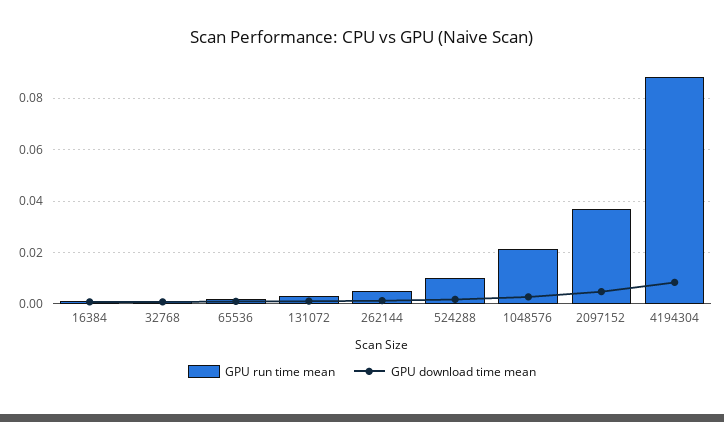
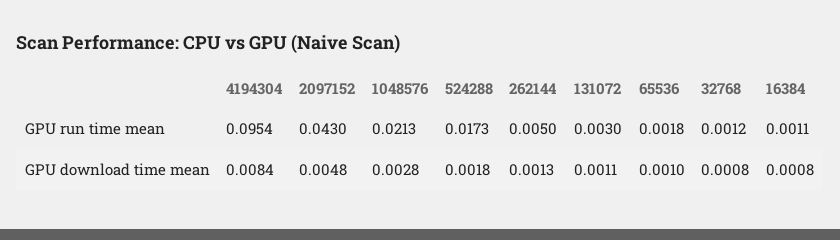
  {
    "GPU run time mean": {
      "16384": 0.0011,
      "32768": 0.0012,
      "65536": 0.0018,
      "131072": 0.003,
      "262144": 0.005,
-     "524288": 0.01,
+     "524288": 0.0173,
      "1048576": 0.0213,
-     "2097152": 0.0375,
+     "2097152": 0.043,
-     "4194304": 0.0875
+     "4194304": 0.0954
    },
    "GPU download time mean": {
      "16384": 0.0008,
      "32768": 0.0008,
      "65536": 0.001,
      "131072": 0.0011,
      "262144": 0.0013,
      "524288": 0.0018,
      "1048576": 0.0028,
      "2097152": 0.0048,
      "4194304": 0.0084
    }
  }

